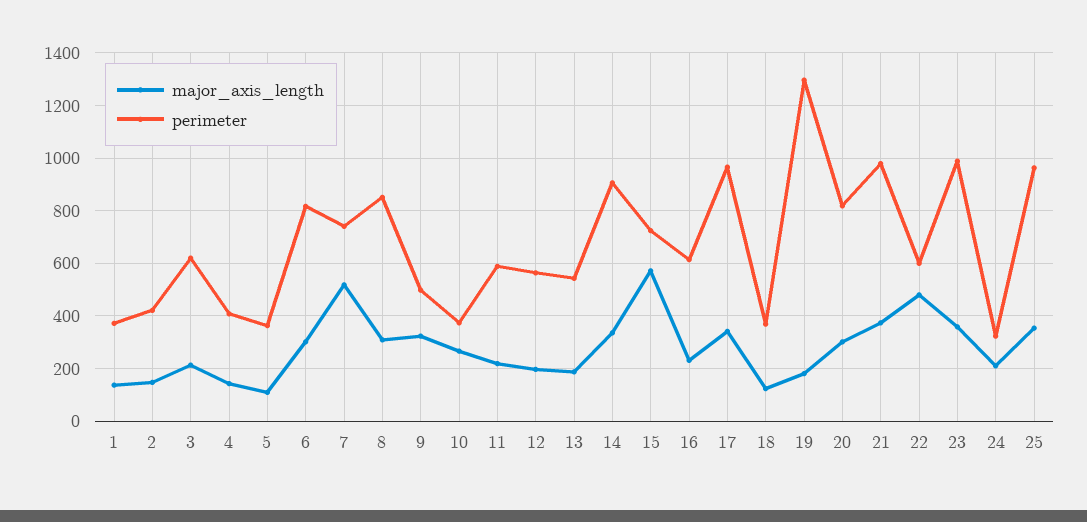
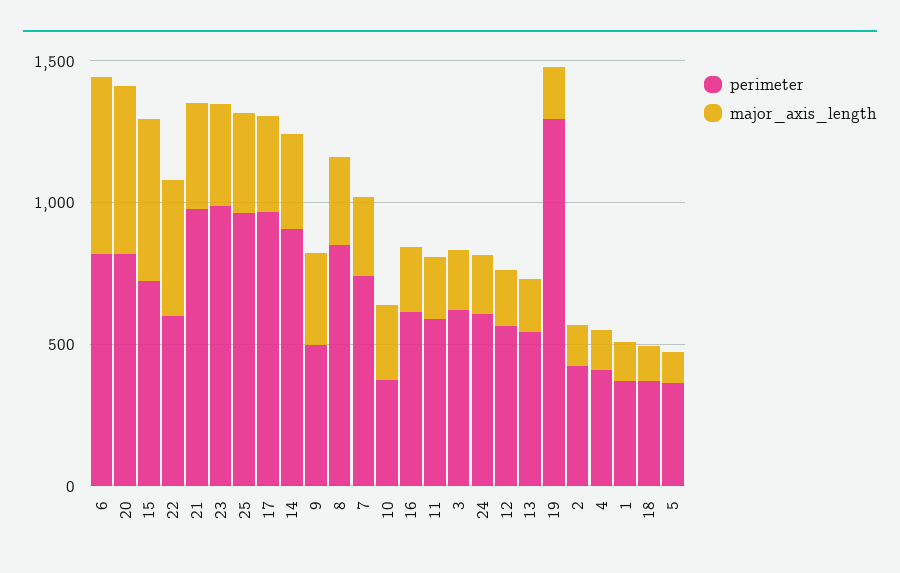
  {
    "major_axis_length": {
      "1": 125,
      "2": 150,
      "3": 200,
      "4": 150,
      "5": 100,
-     "6": 300,
+     "6": 600,
-     "7": 525,
+     "7": 300,
      "8": 300,
      "9": 325,
      "10": 275,
      "11": 225,
      "12": 200,
      "13": 200,
      "14": 325,
      "15": 575,
      "16": 225,
      "17": 350,
      "18": 125,
      "19": 175,
-     "20": 300,
+     "20": 600,
      "21": 375,
      "22": 475,
      "23": 350,
      "24": 200,
      "25": 350
    },
    "perimeter": {
      "1": 375,
      "2": 425,
      "3": 625,
      "4": 400,
      "5": 375,
      "6": 825,
      "7": 750,
      "8": 850,
      "9": 500,
      "10": 375,
      "11": 600,
      "12": 575,
      "13": 550,
      "14": 900,
      "15": 725,
      "16": 625,
      "17": 975,
      "18": 375,
      "19": 1300,
      "20": 825,
      "21": 975,
      "22": 600,
      "23": 1000,
-     "24": 325,
+     "24": 600,
      "25": 975
    }
  }

